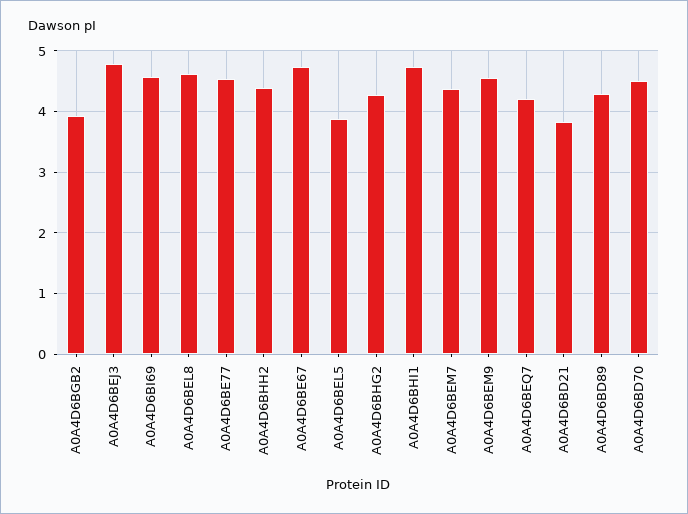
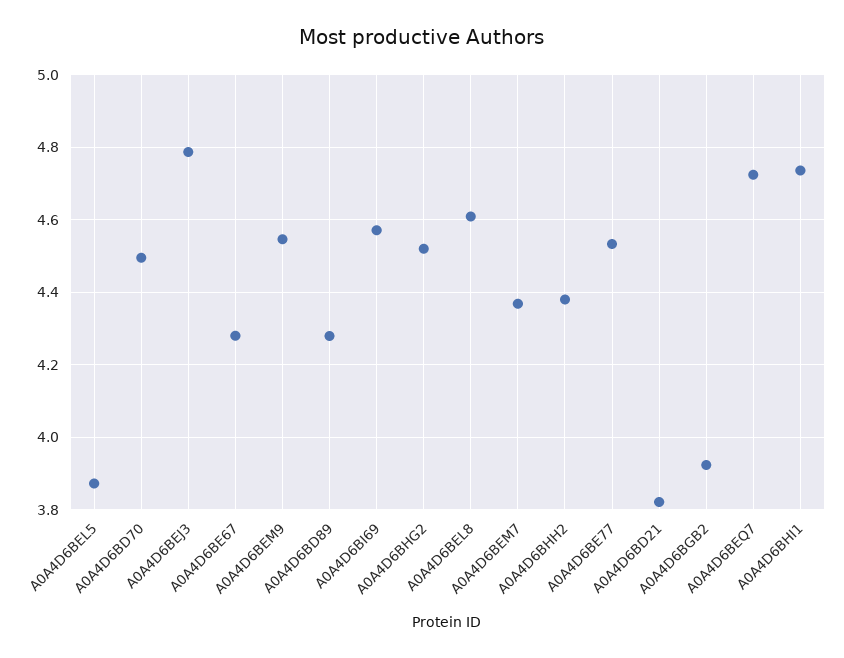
  {
    "A0A4D6BGB2": 3.92,
    "A0A4D6BEJ3": 4.78,
    "A0A4D6BI69": 4.58,
    "A0A4D6BEL8": 4.6,
    "A0A4D6BE77": 4.54,
    "A0A4D6BHH2": 4.38,
-   "A0A4D6BE67": 4.7,
+   "A0A4D6BE67": 4.28,
    "A0A4D6BEL5": 3.88,
-   "A0A4D6BHG2": 4.3,
+   "A0A4D6BHG2": 4.52,
    "A0A4D6BHI1": 4.74,
    "A0A4D6BEM7": 4.36,
    "A0A4D6BEM9": 4.54,
-   "A0A4D6BEQ7": 4.2,
+   "A0A4D6BEQ7": 4.72,
    "A0A4D6BD21": 3.82,
    "A0A4D6BD89": 4.28,
    "A0A4D6BD70": 4.5
  }

